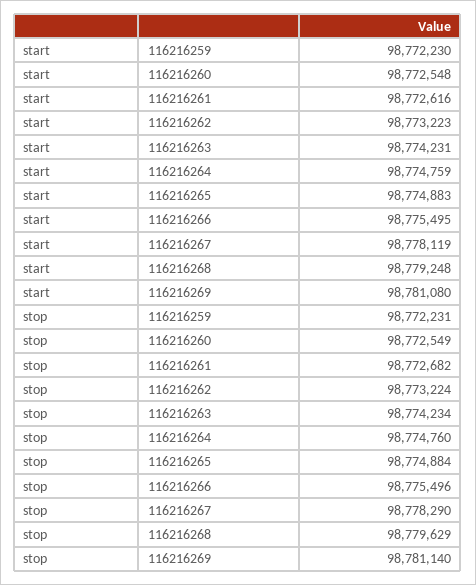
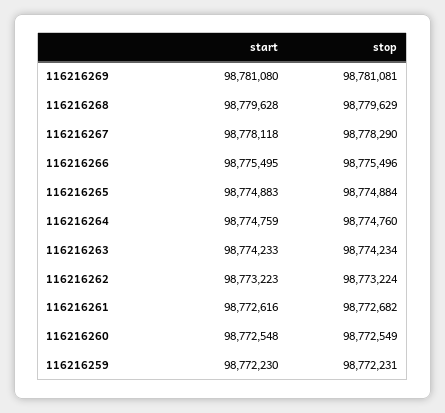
  {
    "start": {
      "116216259": 98772230,
      "116216260": 98772548,
      "116216261": 98772616,
      "116216262": 98773223,
-     "116216263": 98774231,
+     "116216263": 98774233,
      "116216264": 98774759,
      "116216265": 98774883,
      "116216266": 98775495,
-     "116216267": 98778119,
+     "116216267": 98778118,
-     "116216268": 98779248,
+     "116216268": 98779628,
      "116216269": 98781080
    },
    "stop": {
      "116216259": 98772231,
      "116216260": 98772549,
      "116216261": 98772682,
      "116216262": 98773224,
      "116216263": 98774234,
      "116216264": 98774760,
      "116216265": 98774884,
      "116216266": 98775496,
      "116216267": 98778290,
      "116216268": 98779629,
-     "116216269": 98781140
+     "116216269": 98781081
    }
  }

